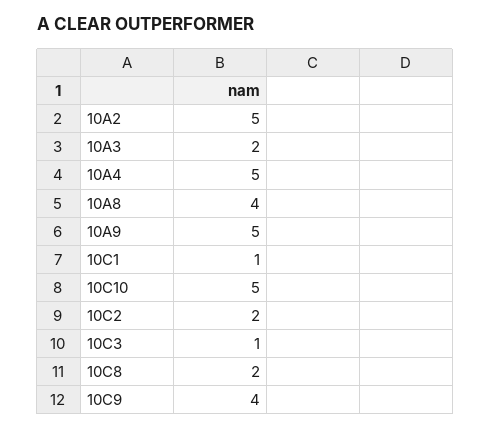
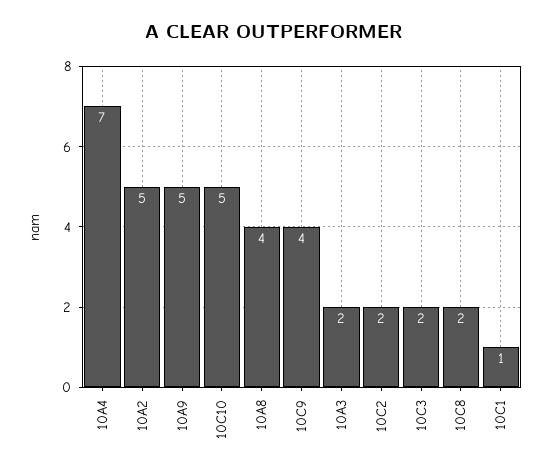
  {
    "10A2": 5,
    "10A3": 2,
-   "10A4": 5,
+   "10A4": 7,
    "10A8": 4,
    "10A9": 5,
    "10C1": 1,
    "10C10": 5,
    "10C2": 2,
-   "10C3": 1,
+   "10C3": 2,
    "10C8": 2,
    "10C9": 4
  }

